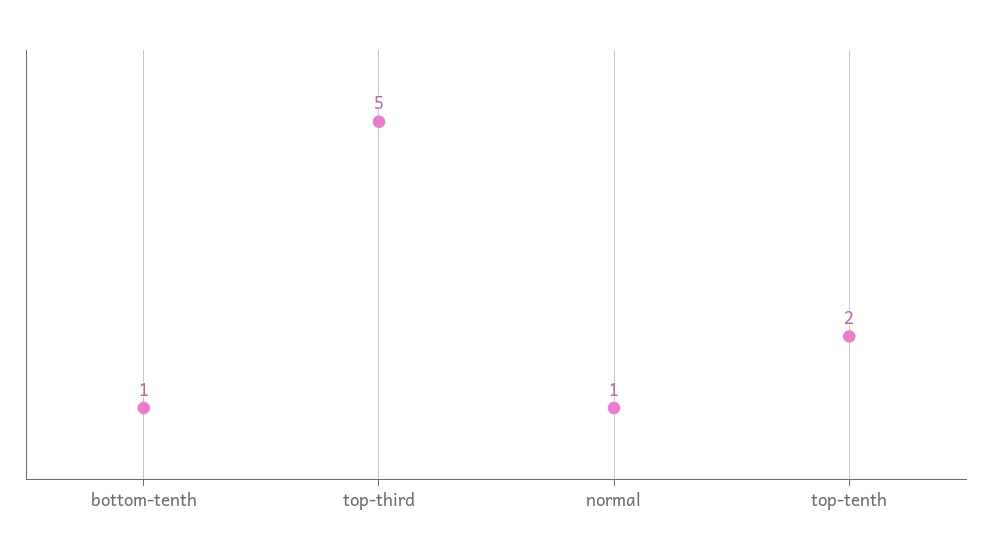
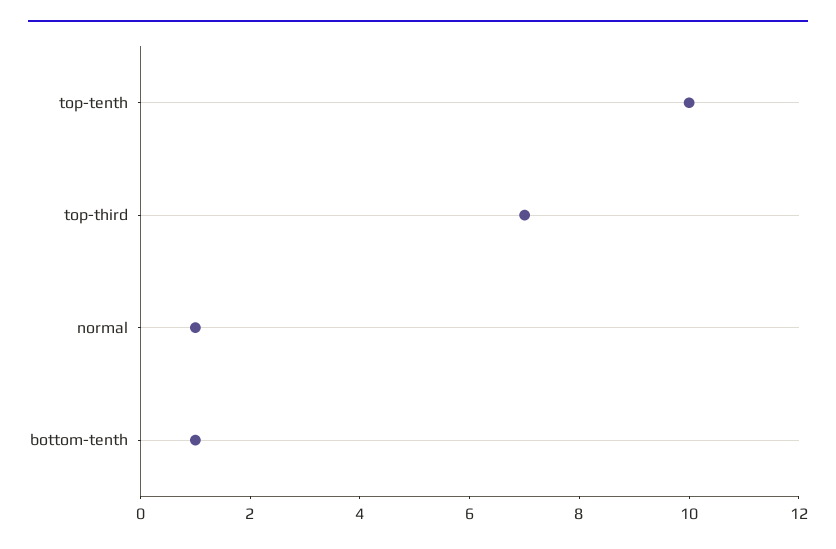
  {
    "bottom-tenth": 1,
-   "top-third": 5,
+   "top-third": 7,
    "normal": 1,
-   "top-tenth": 2
+   "top-tenth": 10
  }

